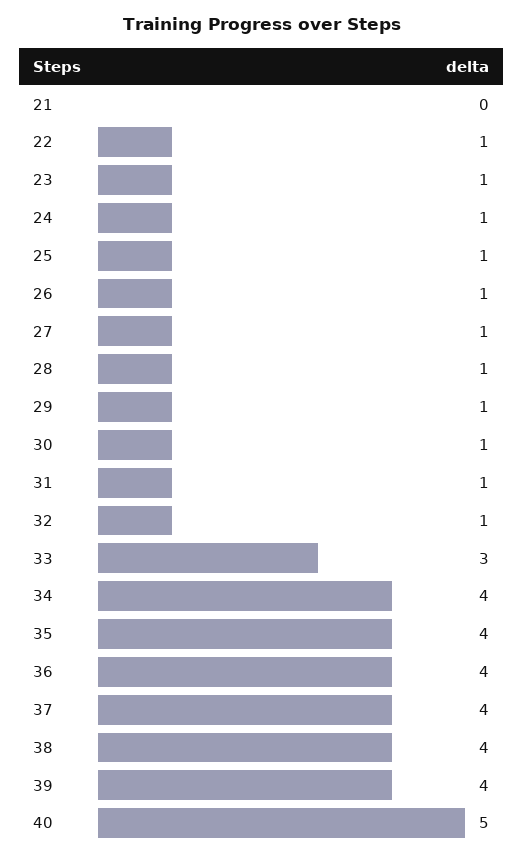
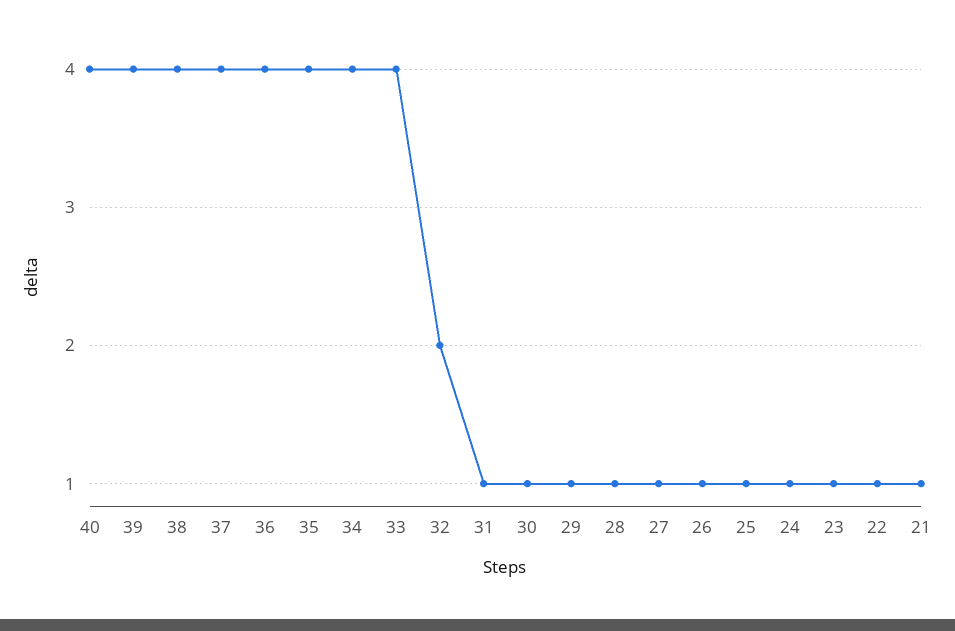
  {
-   "21": 0,
+   "21": 1,
    "22": 1,
    "23": 1,
    "24": 1,
    "25": 1,
    "26": 1,
    "27": 1,
    "28": 1,
    "29": 1,
    "30": 1,
    "31": 1,
-   "32": 1,
+   "32": 2,
-   "33": 3,
+   "33": 4,
    "34": 4,
    "35": 4,
    "36": 4,
    "37": 4,
    "38": 4,
    "39": 4,
-   "40": 5
+   "40": 4
  }

